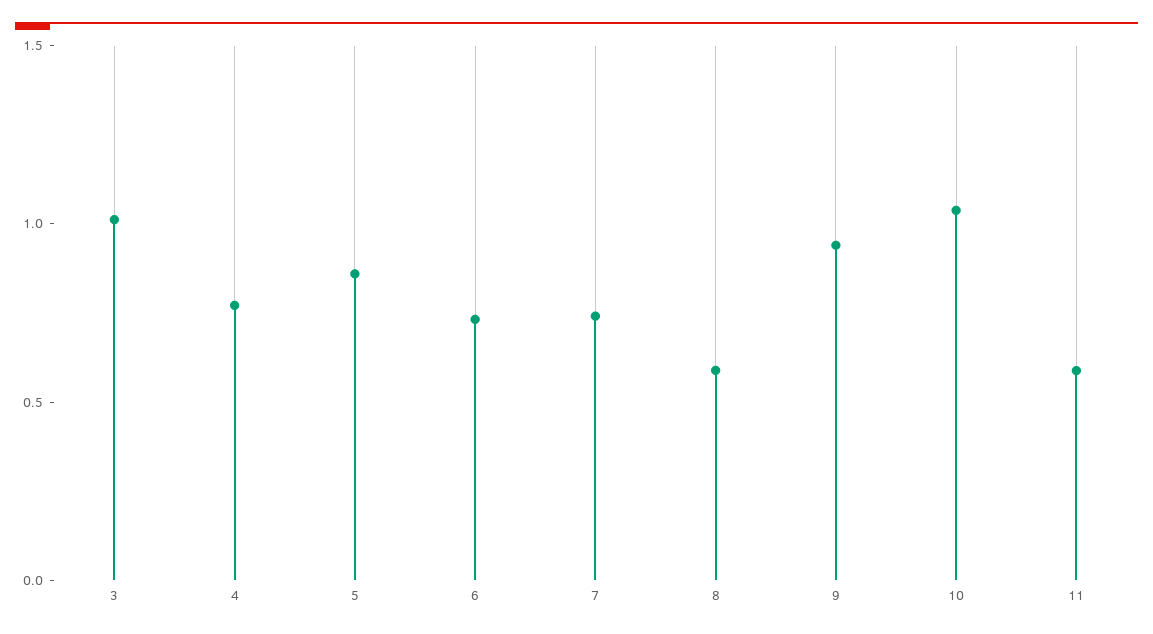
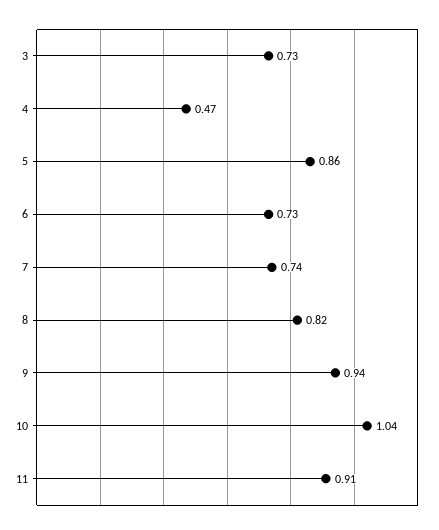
  {
-   "3": 1,
+   "3": 0.73,
-   "4": 0.8,
+   "4": 0.47,
    "5": 0.86,
    "6": 0.73,
    "7": 0.74,
-   "8": 0.6,
+   "8": 0.82,
    "9": 0.94,
    "10": 1.04,
-   "11": 0.6
+   "11": 0.91
  }

